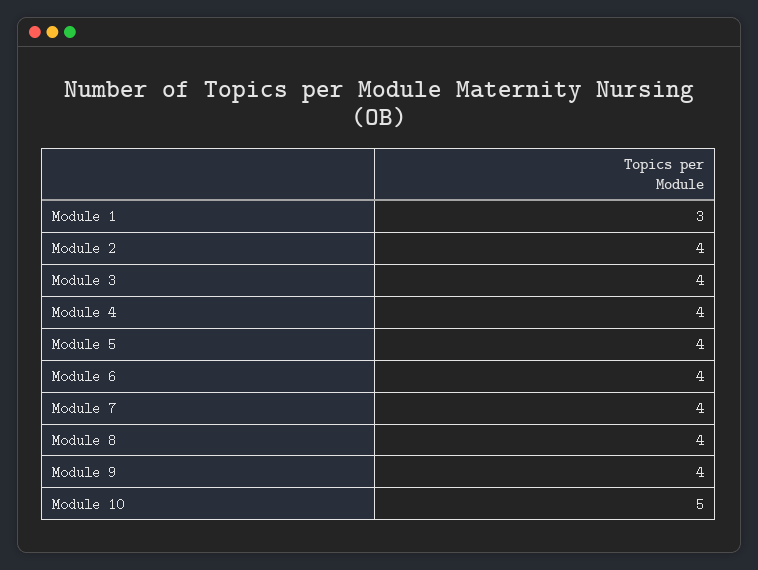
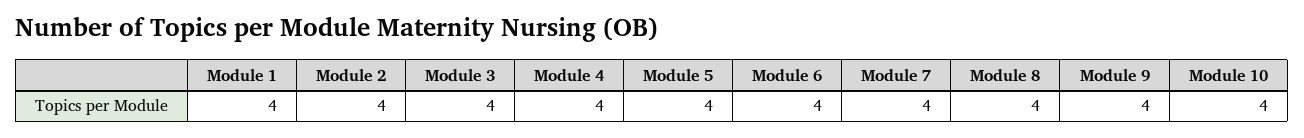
  {
-   "Module 1": 3,
+   "Module 1": 4,
    "Module 2": 4,
    "Module 3": 4,
    "Module 4": 4,
    "Module 5": 4,
    "Module 6": 4,
    "Module 7": 4,
    "Module 8": 4,
    "Module 9": 4,
-   "Module 10": 5
+   "Module 10": 4
  }

